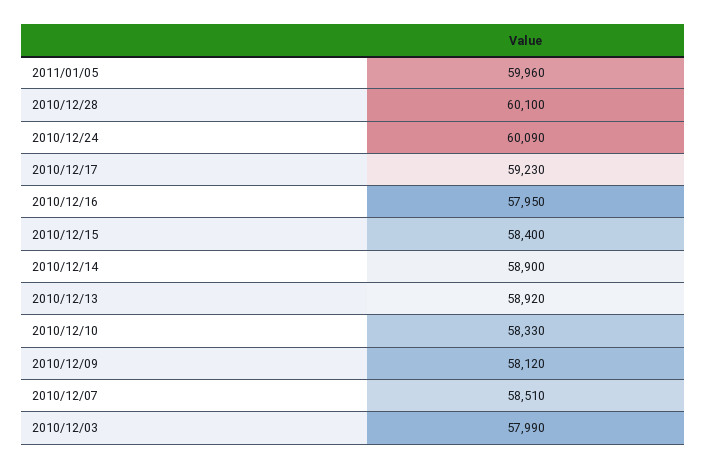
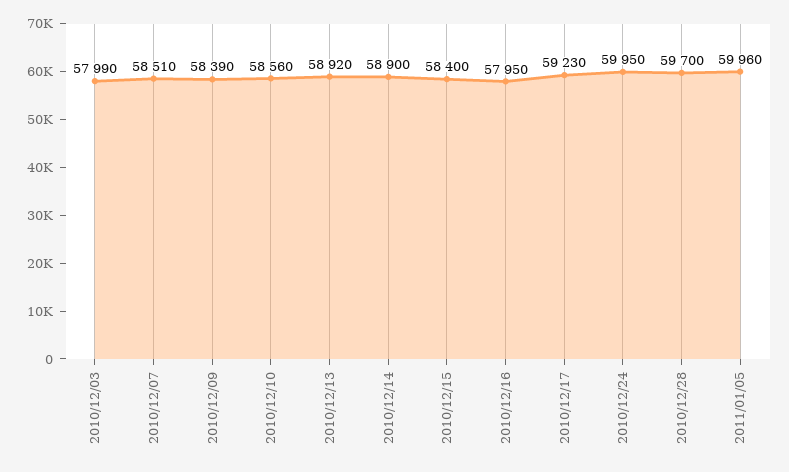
  {
    "2011/01/05": 59960,
-   "2010/12/28": 60100,
+   "2010/12/28": 59700,
-   "2010/12/24": 60090,
+   "2010/12/24": 59950,
    "2010/12/17": 59230,
    "2010/12/16": 57950,
    "2010/12/15": 58400,
    "2010/12/14": 58900,
    "2010/12/13": 58920,
-   "2010/12/10": 58330,
+   "2010/12/10": 58560,
-   "2010/12/09": 58120,
+   "2010/12/09": 58390,
    "2010/12/07": 58510,
    "2010/12/03": 57990
  }

